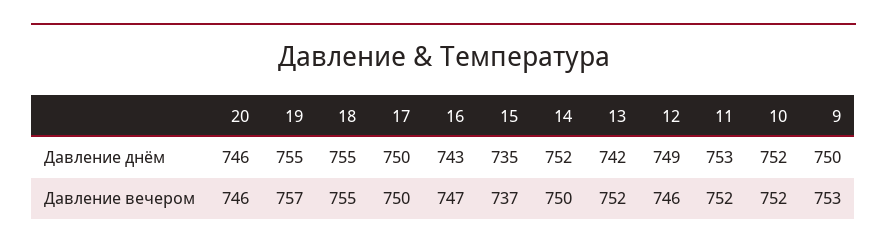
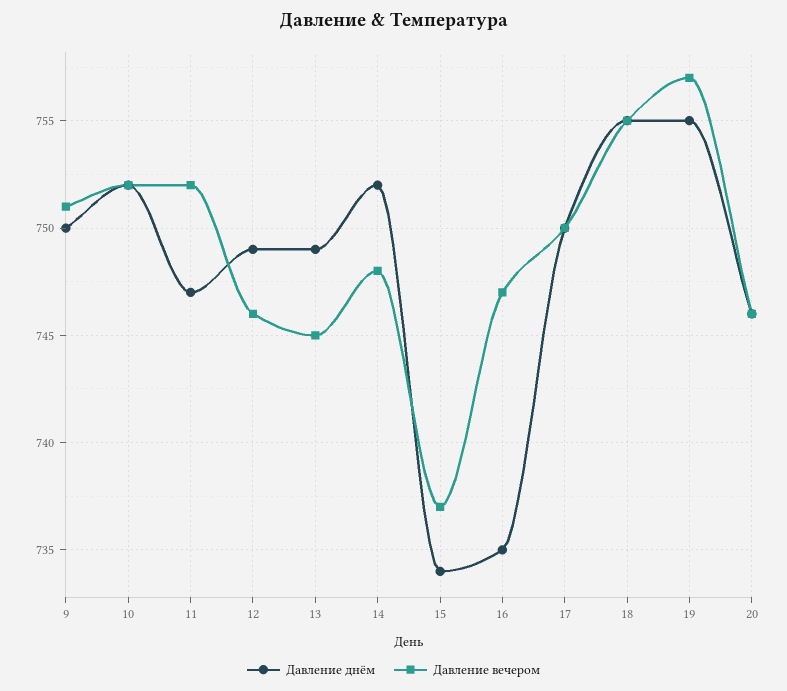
  {
    "Давление днём": {
      "20": 746,
      "19": 755,
      "18": 755,
      "17": 750,
-     "16": 743,
+     "16": 735,
-     "15": 735,
+     "15": 734,
      "14": 752,
-     "13": 742,
+     "13": 749,
      "12": 749,
-     "11": 753,
+     "11": 747,
      "10": 752,
      "9": 750
    },
    "Давление вечером": {
      "20": 746,
      "19": 757,
      "18": 755,
      "17": 750,
      "16": 747,
      "15": 737,
-     "14": 750,
+     "14": 748,
-     "13": 752,
+     "13": 745,
      "12": 746,
      "11": 752,
      "10": 752,
-     "9": 753
+     "9": 751
    }
  }

